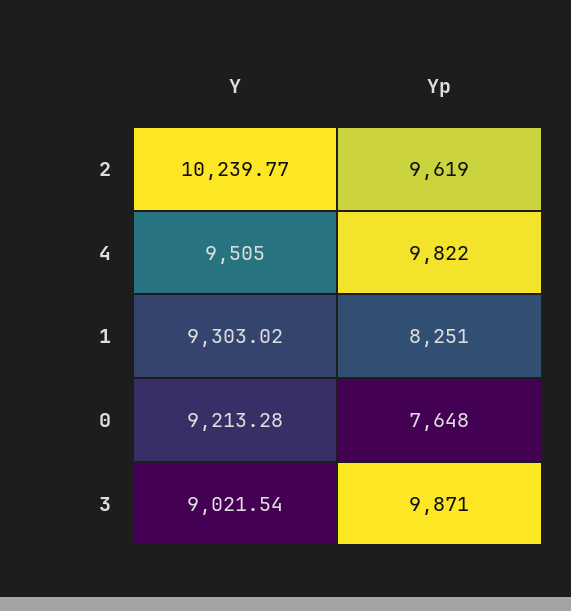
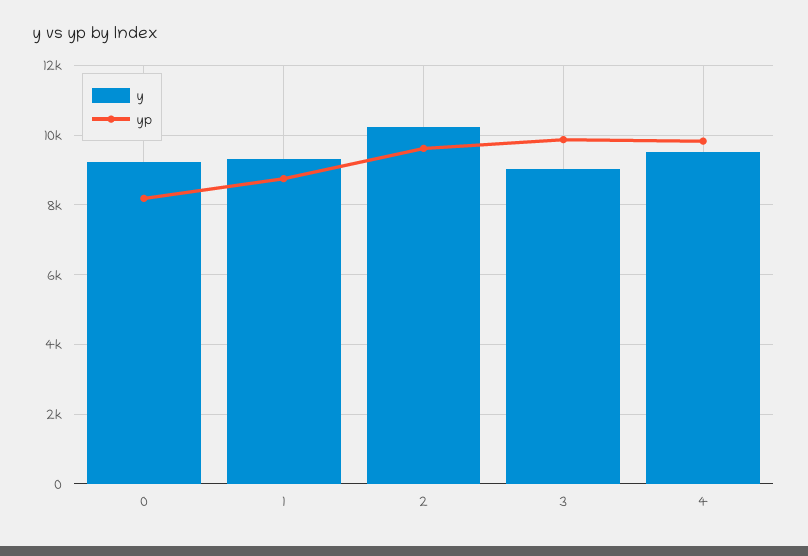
  {
    "Y": {
      "2": 10239.77,
      "4": 9505,
      "1": 9303.02,
      "0": 9213.28,
      "3": 9021.54
    },
    "Yp": {
      "2": 9619,
      "4": 9822,
-     "1": 8251,
+     "1": 8800,
-     "0": 7648,
+     "0": 8200,
      "3": 9871
    }
  }

